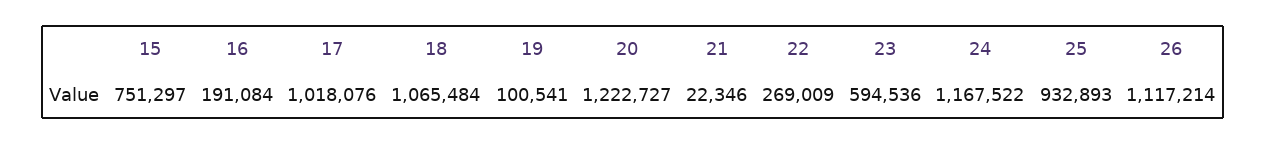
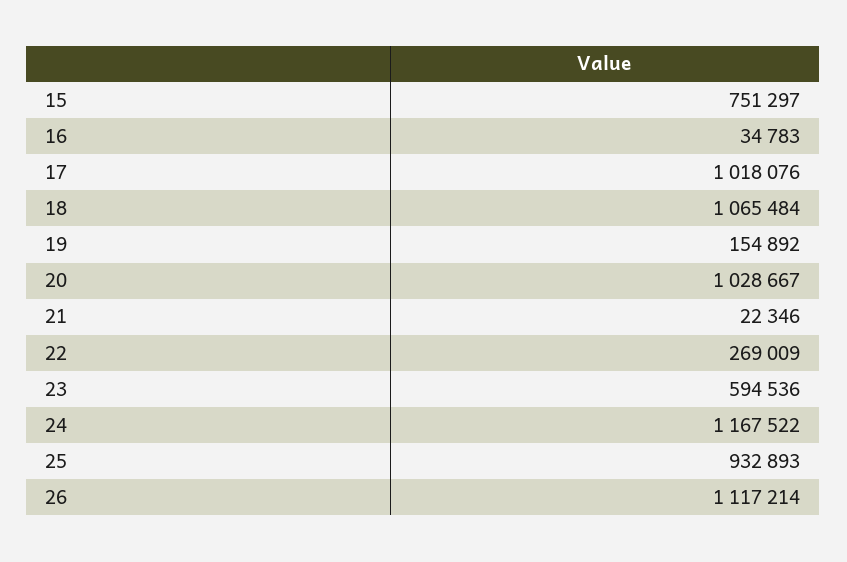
  {
    "15": 751297,
-   "16": 191084,
+   "16": 34783,
    "17": 1018076,
    "18": 1065484,
-   "19": 100541,
+   "19": 154892,
-   "20": 1222727,
+   "20": 1028667,
    "21": 22346,
    "22": 269009,
    "23": 594536,
    "24": 1167522,
    "25": 932893,
    "26": 1117214
  }

